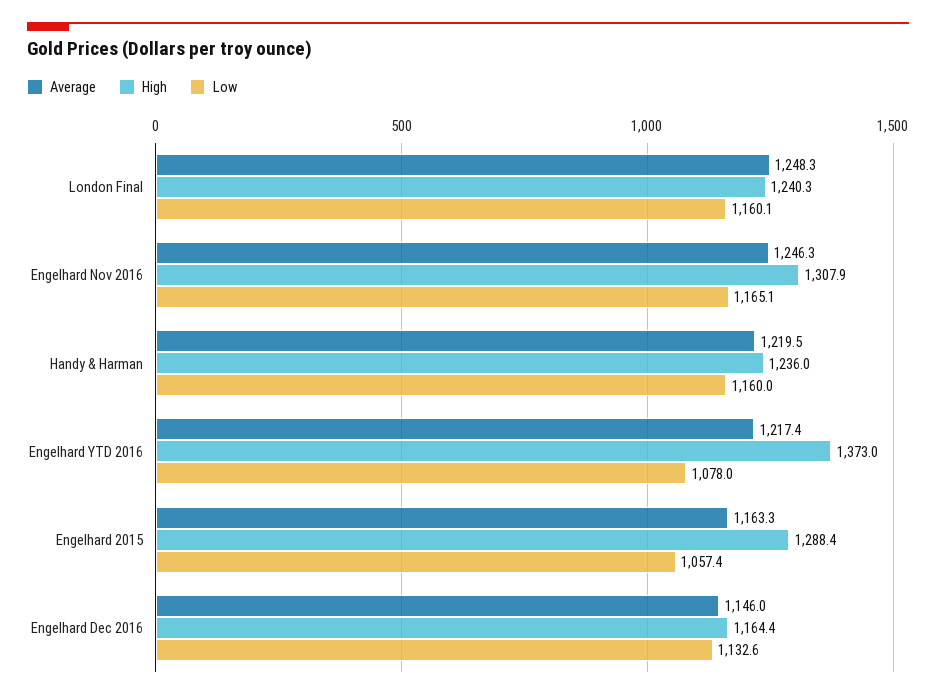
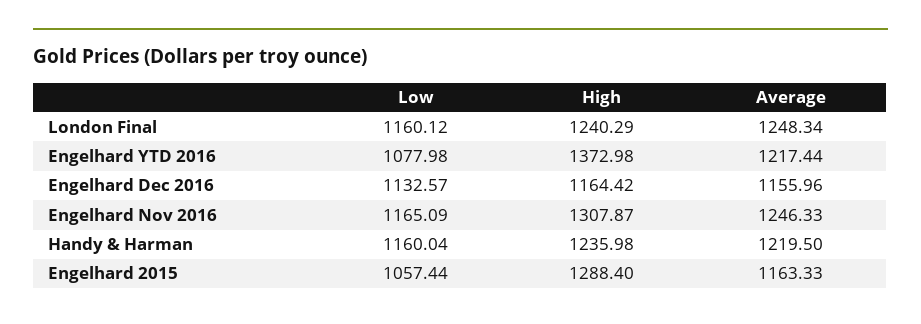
  {
    "Average": {
      "London Final": 1248.34,
      "Engelhard Nov 2016": 1246.33,
      "Handy & Harman": 1219.5,
      "Engelhard YTD 2016": 1217.44,
      "Engelhard 2015": 1163.33,
-     "Engelhard Dec 2016": 1146
+     "Engelhard Dec 2016": 1155.96
    },
    "High": {
      "London Final": 1240.29,
      "Engelhard Nov 2016": 1307.87,
      "Handy & Harman": 1235.98,
      "Engelhard YTD 2016": 1372.98,
      "Engelhard 2015": 1288.4,
      "Engelhard Dec 2016": 1164.42
    },
    "Low": {
      "London Final": 1160.12,
      "Engelhard Nov 2016": 1165.09,
      "Handy & Harman": 1160.04,
      "Engelhard YTD 2016": 1077.98,
      "Engelhard 2015": 1057.44,
      "Engelhard Dec 2016": 1132.57
    }
  }

